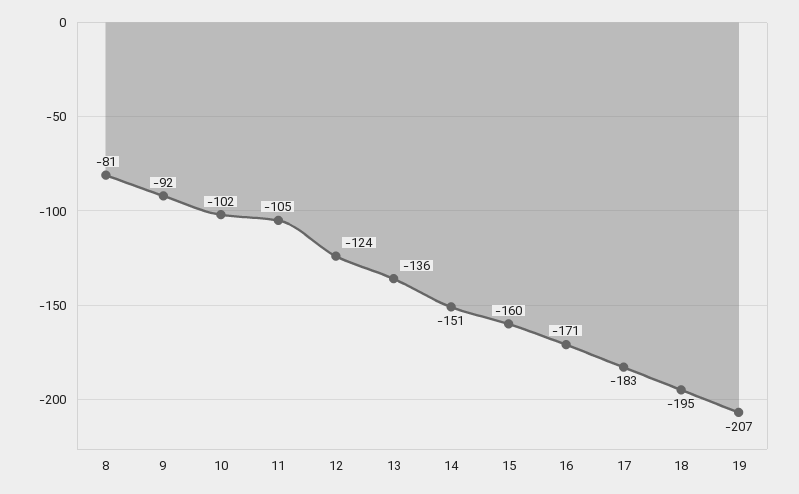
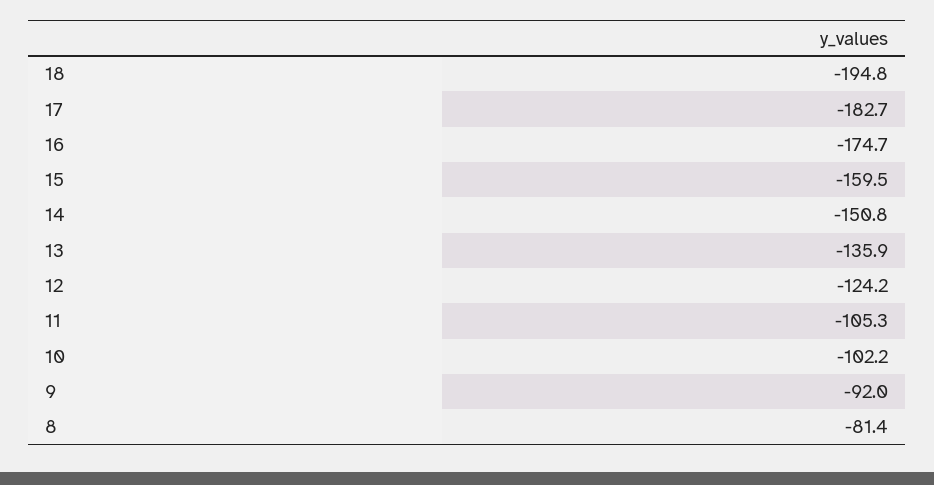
  {
    "8": -81.4,
    "9": -92,
    "10": -102.2,
    "11": -105.3,
    "12": -124.2,
    "13": -135.9,
    "14": -150.8,
    "15": -159.5,
-   "16": -171,
+   "16": -174.7,
    "17": -182.7,
-   "18": -194.8,
+   "18": -194.8
-   "19": -207
  }

